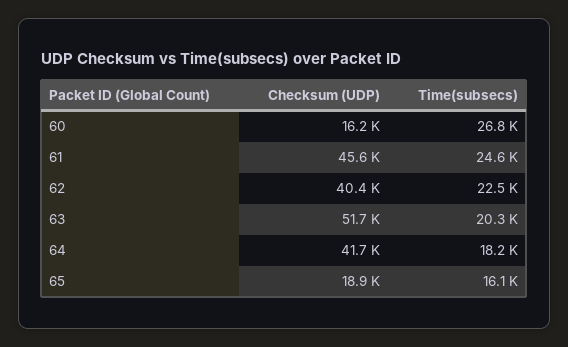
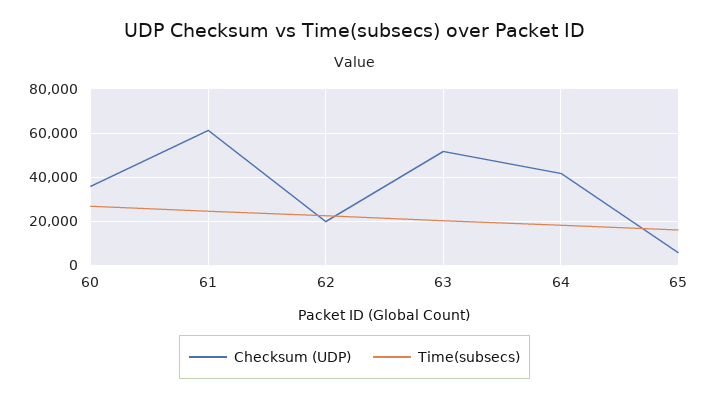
  {
    "Checksum (UDP)": {
-     "60": 16200,
+     "60": 35000,
-     "61": 45600,
+     "61": 60000,
-     "62": 40400,
+     "62": 20000,
      "63": 51700,
      "64": 41700,
-     "65": 18900
+     "65": 5000
    },
    "Time(subsecs)": {
      "60": 26800,
      "61": 24600,
      "62": 22500,
      "63": 20300,
      "64": 18200,
      "65": 16100
    }
  }

